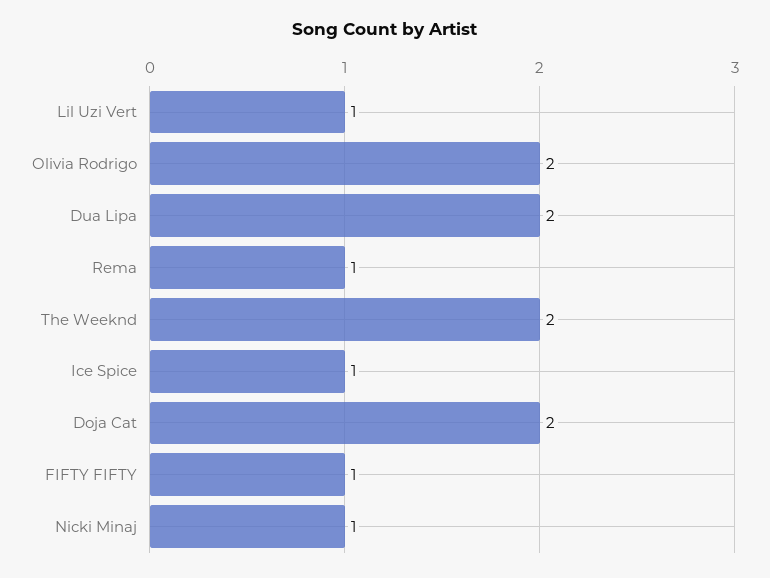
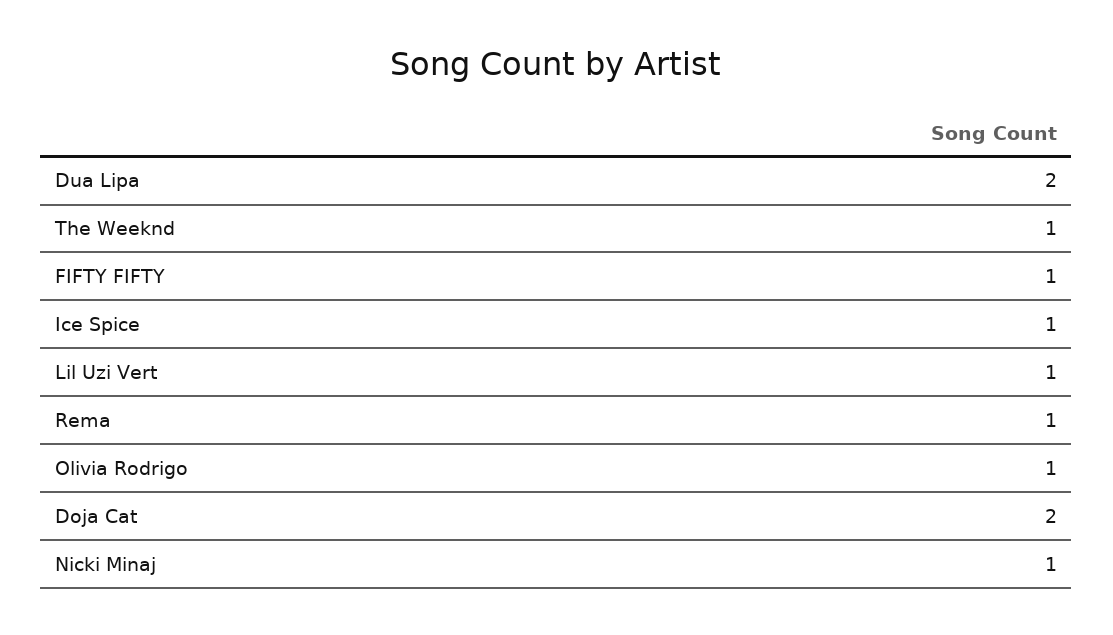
  {
    "Lil Uzi Vert": 1,
-   "Olivia Rodrigo": 2,
+   "Olivia Rodrigo": 1,
    "Dua Lipa": 2,
    "Rema": 1,
-   "The Weeknd": 2,
+   "The Weeknd": 1,
    "Ice Spice": 1,
    "Doja Cat": 2,
    "FIFTY FIFTY": 1,
    "Nicki Minaj": 1
  }

